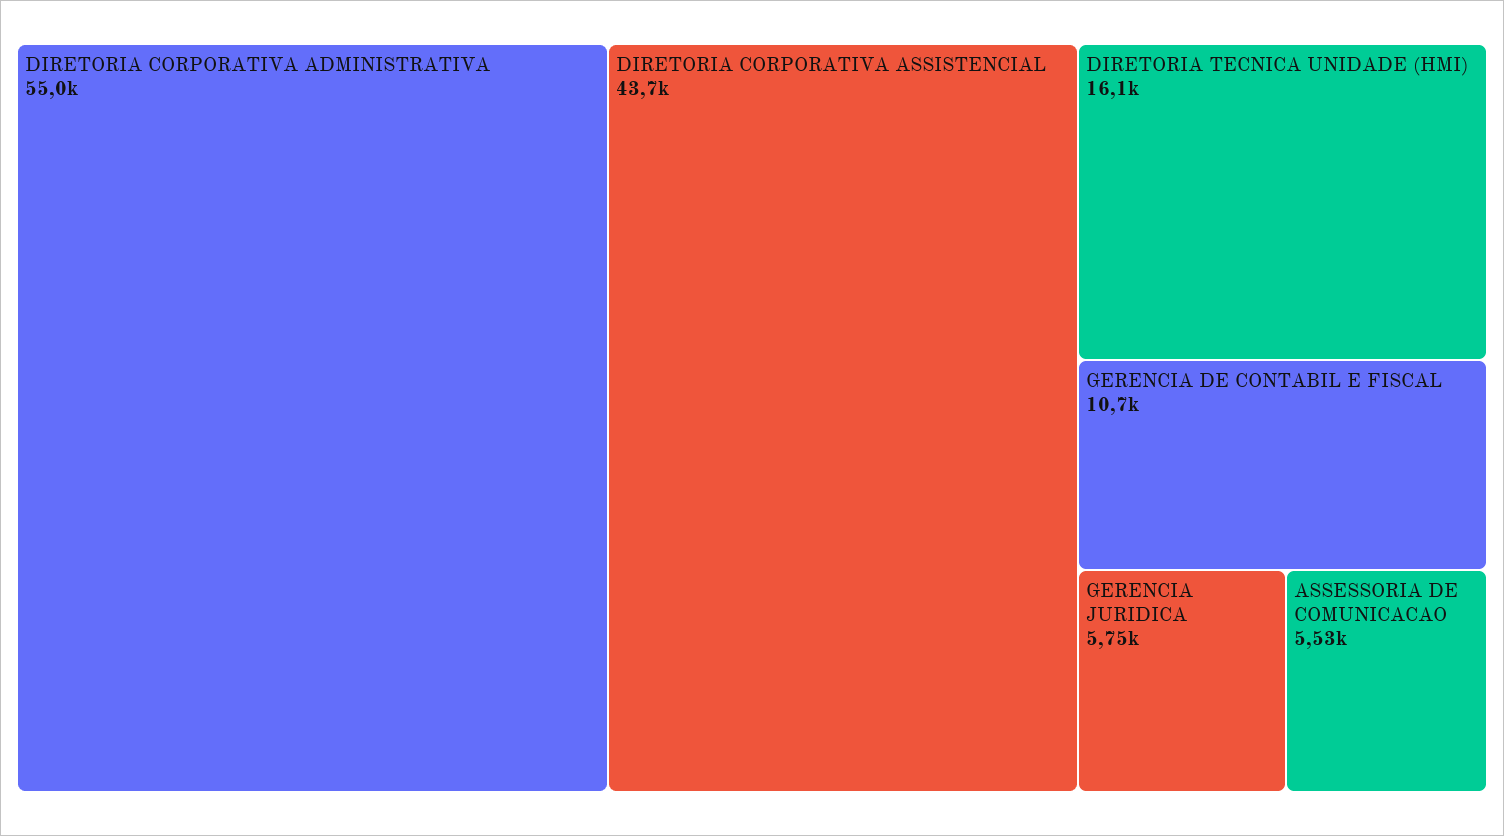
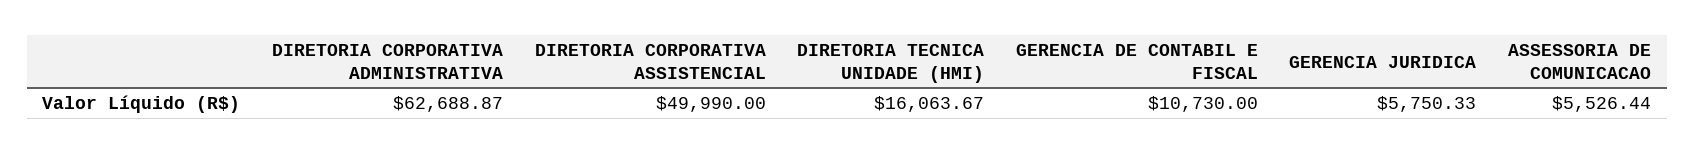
  {
-   "DIRETORIA CORPORATIVA ADMINISTRATIVA": 55000,
+   "DIRETORIA CORPORATIVA ADMINISTRATIVA": 62688.87,
-   "DIRETORIA CORPORATIVA ASSISTENCIAL": 43700,
+   "DIRETORIA CORPORATIVA ASSISTENCIAL": 49990,
    "DIRETORIA TECNICA UNIDADE (HMI)": 16063.67,
    "GERENCIA DE CONTABIL E FISCAL": 10730,
    "GERENCIA JURIDICA": 5750.33,
    "ASSESSORIA DE COMUNICACAO": 5526.44
  }

